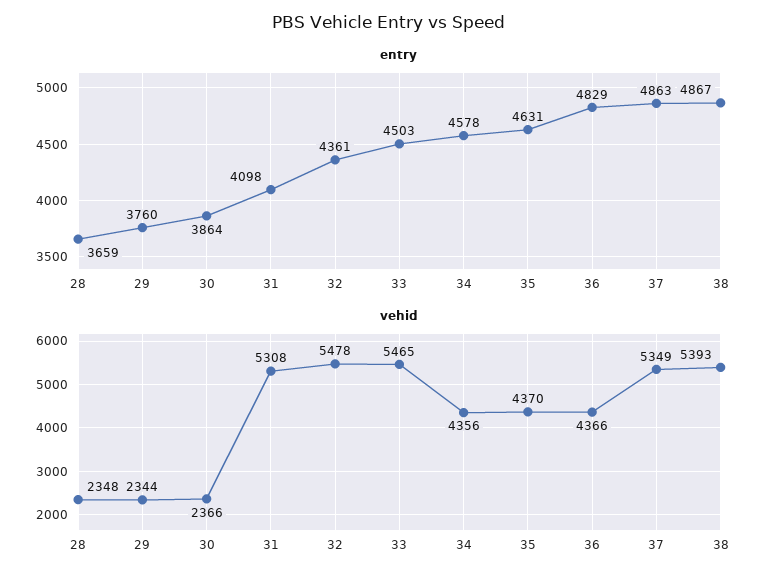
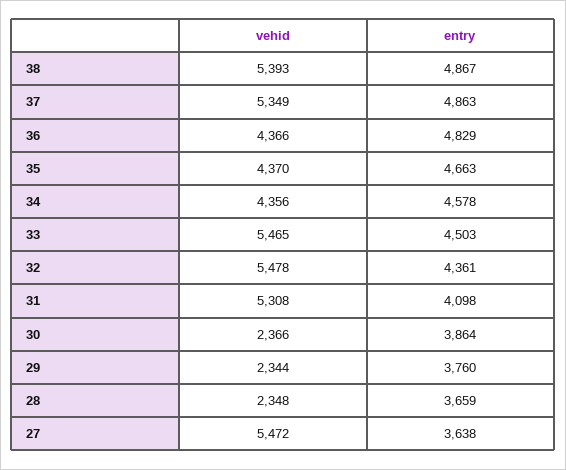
  {
    "entry": {
      "28": 3659,
      "29": 3760,
      "30": 3864,
      "31": 4098,
      "32": 4361,
      "33": 4503,
      "34": 4578,
-     "35": 4631,
+     "35": 4663,
      "36": 4829,
      "37": 4863,
-     "38": 4867
+     "38": 4867,
+     "27": 3638
    },
    "vehid": {
      "28": 2348,
      "29": 2344,
      "30": 2366,
      "31": 5308,
      "32": 5478,
      "33": 5465,
      "34": 4356,
      "35": 4370,
      "36": 4366,
      "37": 5349,
-     "38": 5393
+     "38": 5393,
+     "27": 5472
    }
  }

